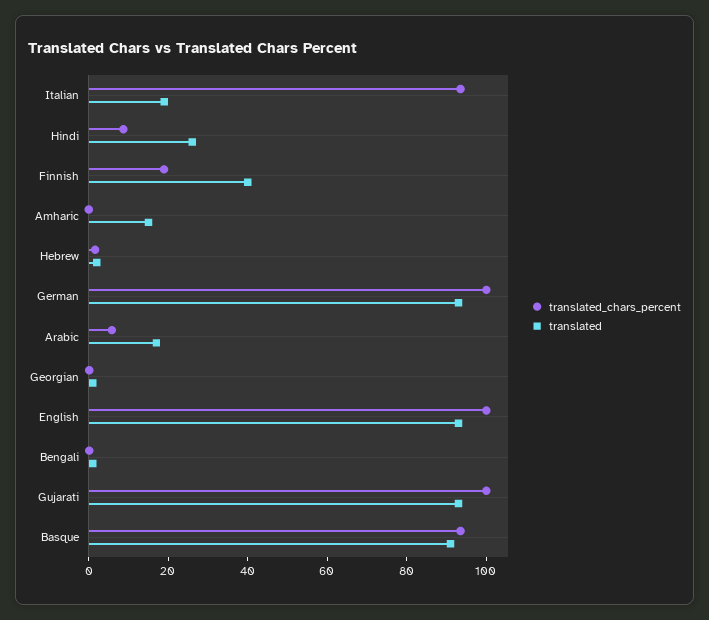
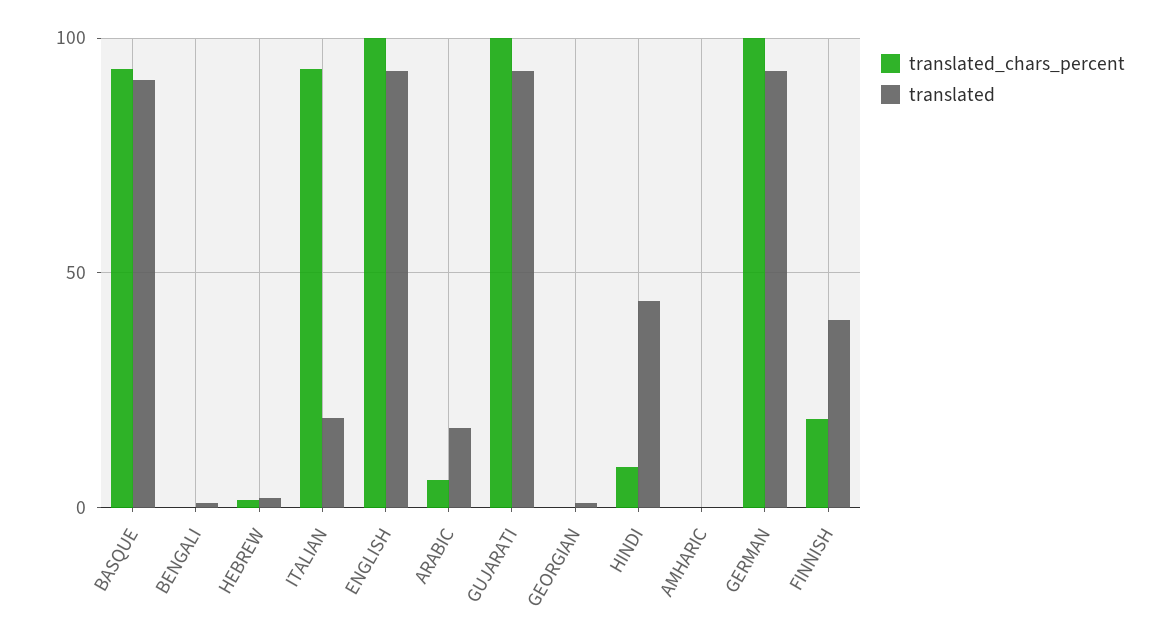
  {
    "translated_chars_percent": {
      "Italian": 95,
      "Hindi": 10,
      "Finnish": 20,
      "Amharic": 0,
      "Hebrew": 0,
      "German": 100,
      "Arabic": 5,
      "Georgian": 0,
      "English": 100,
      "Bengali": 0,
      "Gujarati": 100,
      "Basque": 95
    },
    "translated": {
      "Italian": 20,
-     "Hindi": 25,
+     "Hindi": 45,
      "Finnish": 40,
-     "Amharic": 15,
+     "Amharic": 0,
      "Hebrew": 0,
      "German": 95,
      "Arabic": 15,
      "Georgian": 0,
      "English": 95,
      "Bengali": 0,
      "Gujarati": 95,
      "Basque": 90
    }
  }

